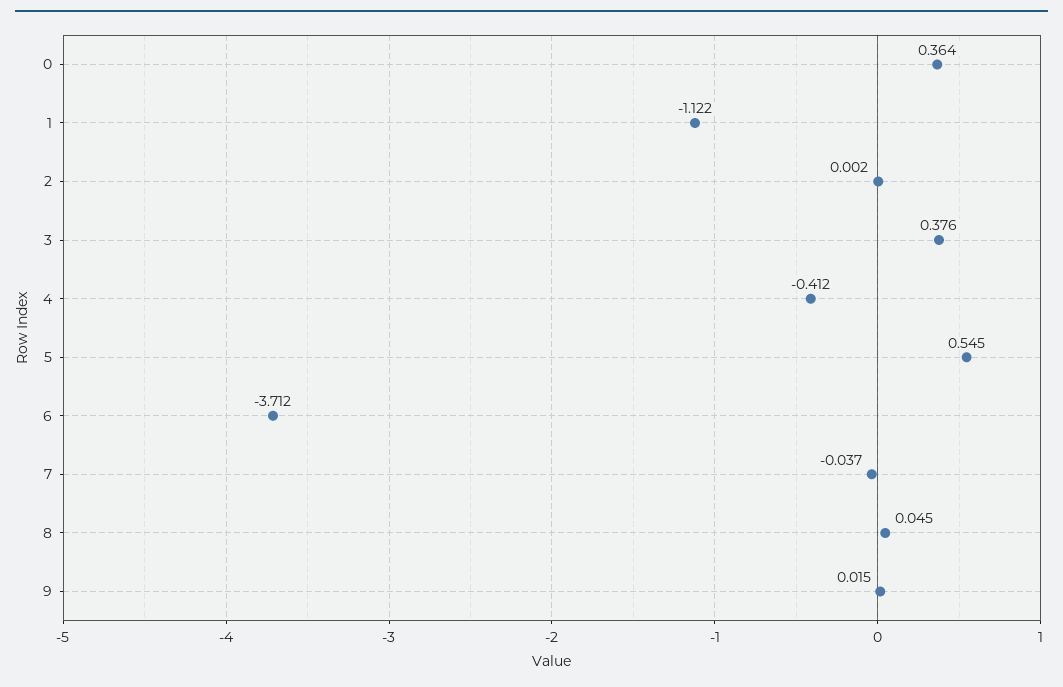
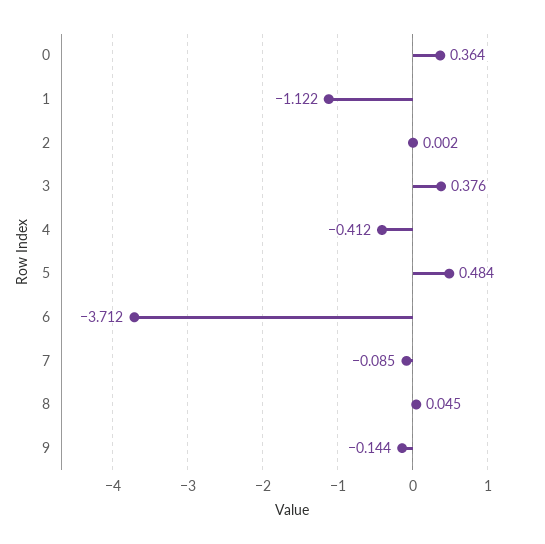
  {
    "0": 0.364,
    "1": -1.122,
    "2": 0.002,
    "3": 0.376,
    "4": -0.412,
-   "5": 0.545,
+   "5": 0.484,
    "6": -3.712,
-   "7": -0.037,
+   "7": -0.085,
    "8": 0.045,
-   "9": 0.015
+   "9": -0.144
  }

